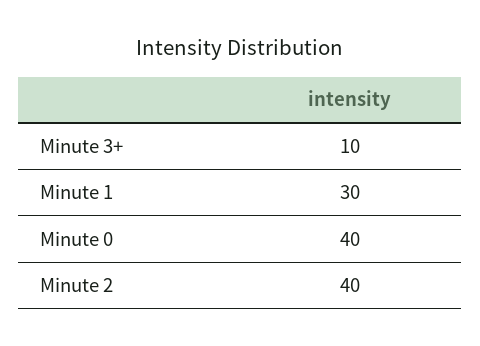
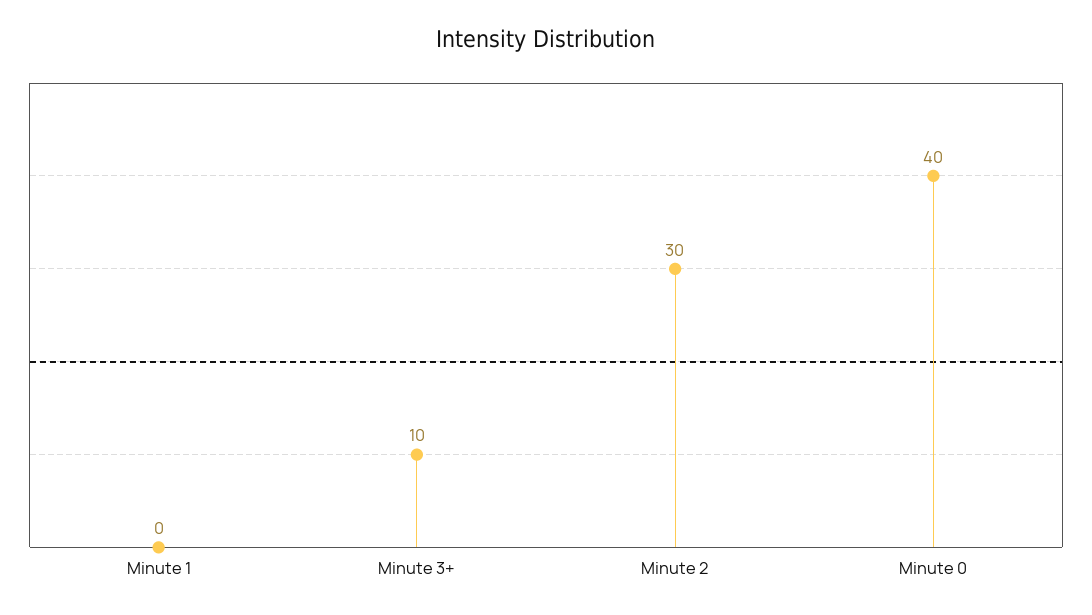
  {
    "Minute 3+": 10,
-   "Minute 1": 30,
+   "Minute 1": 0,
    "Minute 0": 40,
-   "Minute 2": 40
+   "Minute 2": 30
  }

